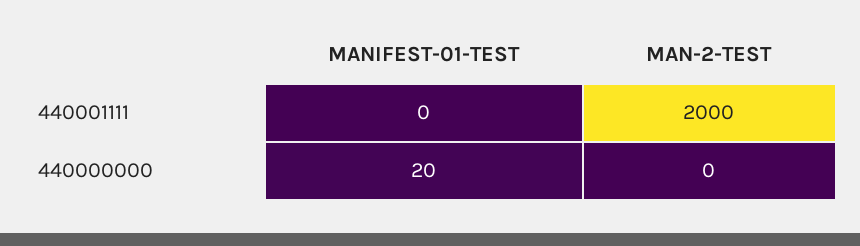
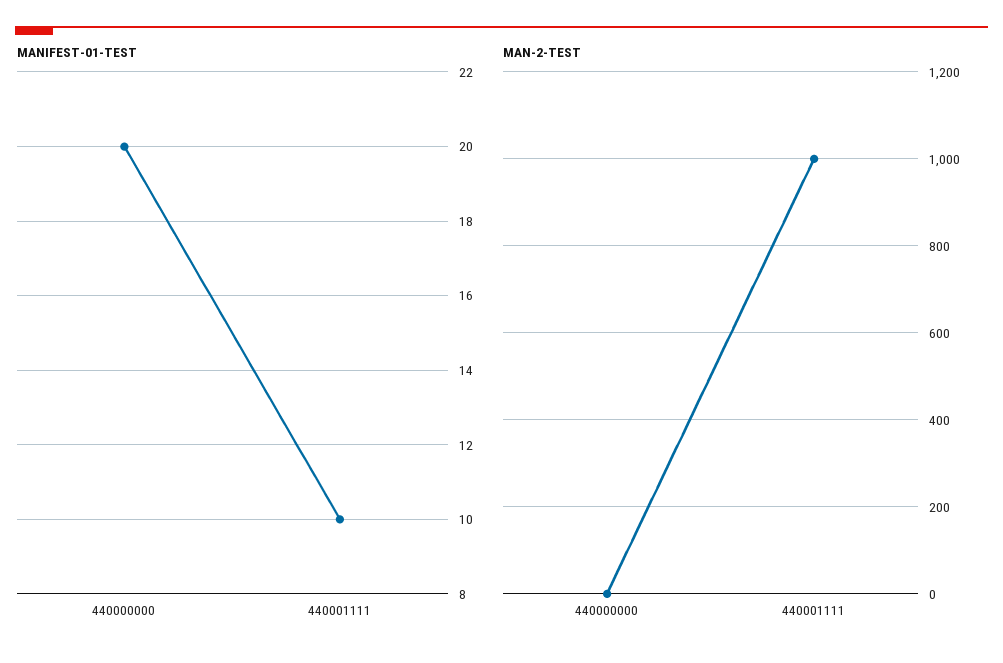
  {
    "MANIFEST-01-TEST": {
-     "440001111": 0,
+     "440001111": 10,
      "440000000": 20
    },
    "MAN-2-TEST": {
-     "440001111": 2000,
+     "440001111": 1000,
      "440000000": 0
    }
  }

